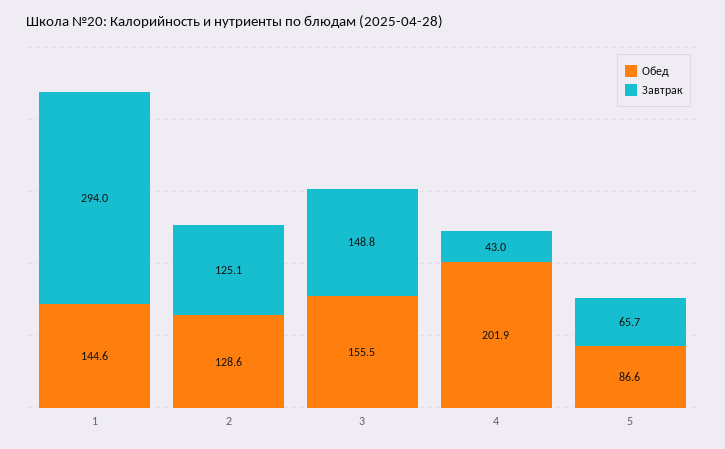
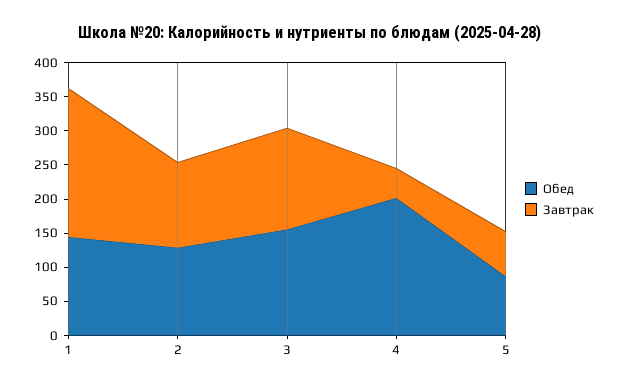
  {
    "Обед": {
      "1": 144.6,
      "2": 128.6,
      "3": 155.5,
      "4": 201.9,
      "5": 86.6
    },
    "Завтрак": {
-     "1": 294,
+     "1": 225,
      "2": 125.1,
      "3": 148.8,
      "4": 43,
      "5": 65.7
    }
  }

